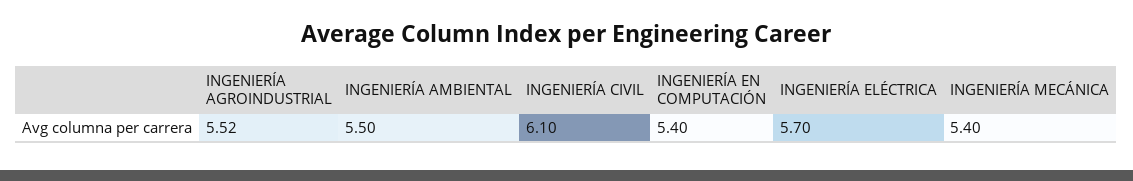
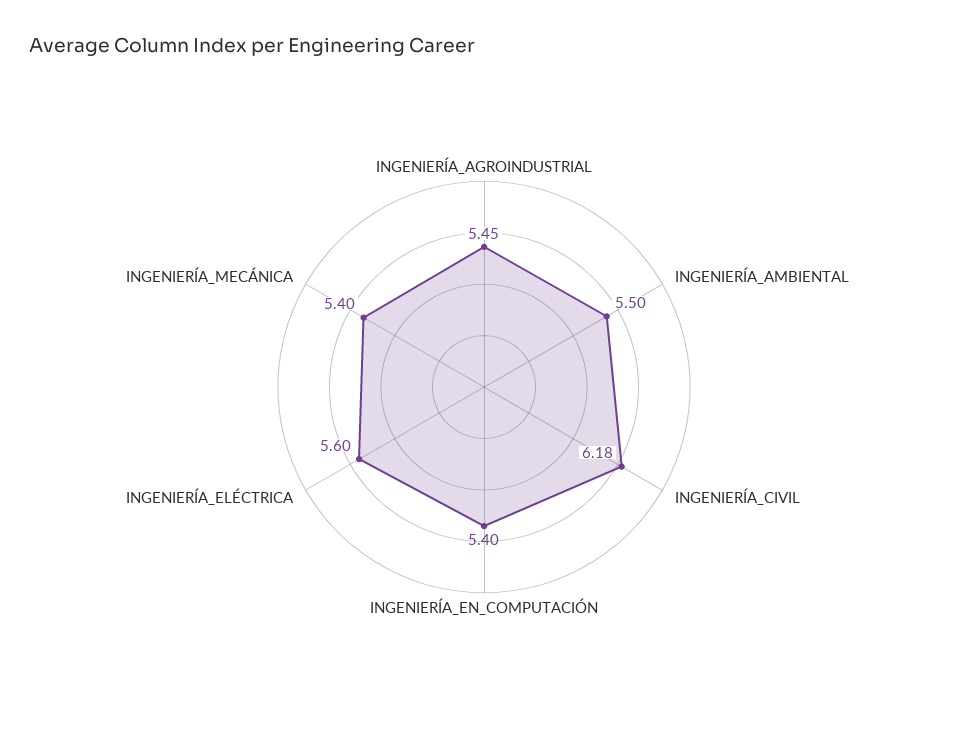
  {
-   "INGENIERÍA AGROINDUSTRIAL": 5.52,
+   "INGENIERÍA AGROINDUSTRIAL": 5.45,
    "INGENIERÍA AMBIENTAL": 5.5,
-   "INGENIERÍA CIVIL": 6.1,
+   "INGENIERÍA CIVIL": 6.18,
    "INGENIERÍA EN COMPUTACIÓN": 5.4,
-   "INGENIERÍA ELÉCTRICA": 5.7,
+   "INGENIERÍA ELÉCTRICA": 5.6,
    "INGENIERÍA MECÁNICA": 5.4
  }

